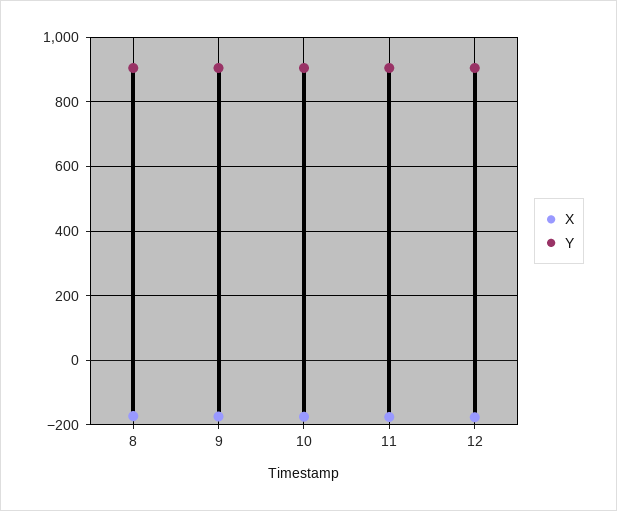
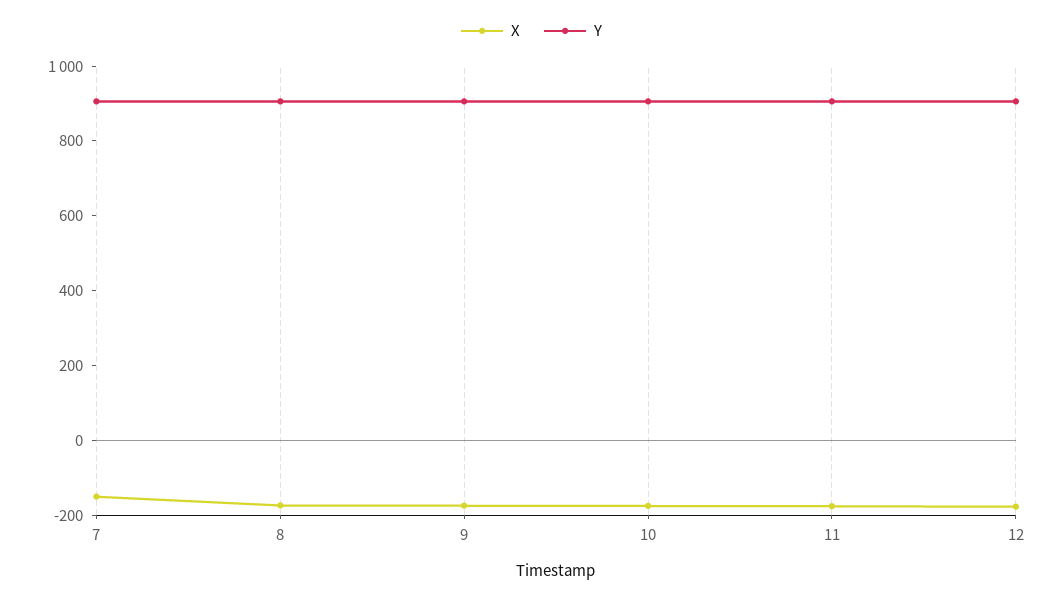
  {
    "X": {
      "8": -180,
      "9": -180,
      "10": -180,
      "11": -180,
-     "12": -180
+     "12": -180,
+     "7": -150
    },
    "Y": {
      "8": 900,
      "9": 900,
      "10": 900,
      "11": 900,
-     "12": 900
+     "12": 900,
+     "7": 900
    }
  }

